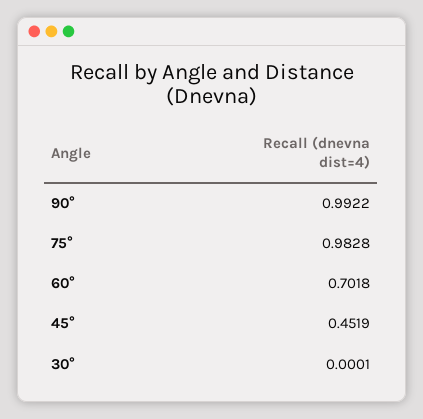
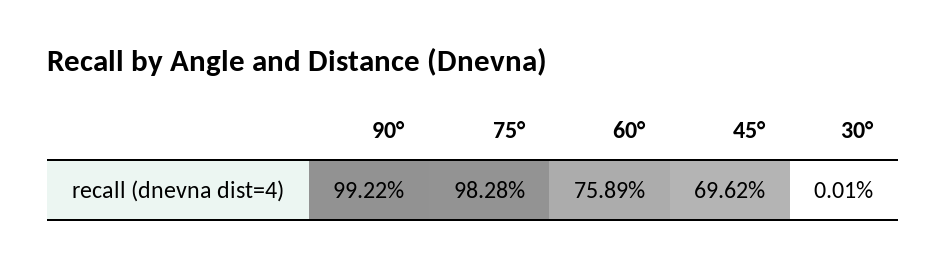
  {
    "90°": 0.9922,
    "75°": 0.9828,
-   "60°": 0.7018,
+   "60°": 0.7589,
-   "45°": 0.4519,
+   "45°": 0.6962,
    "30°": 0.0001
  }

